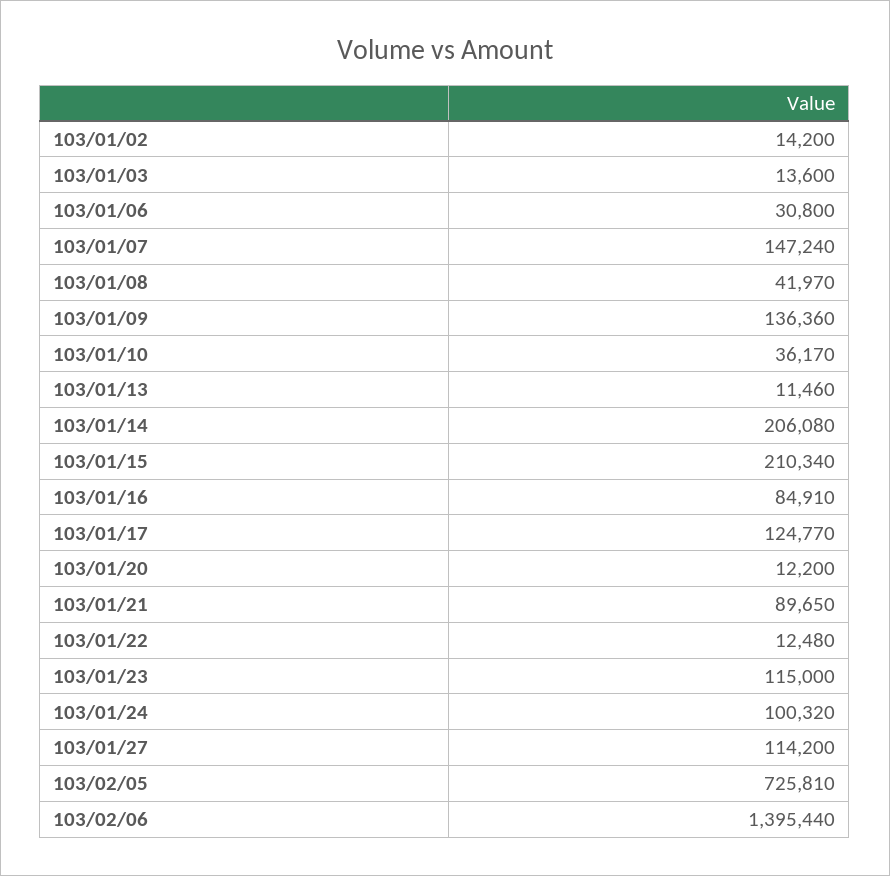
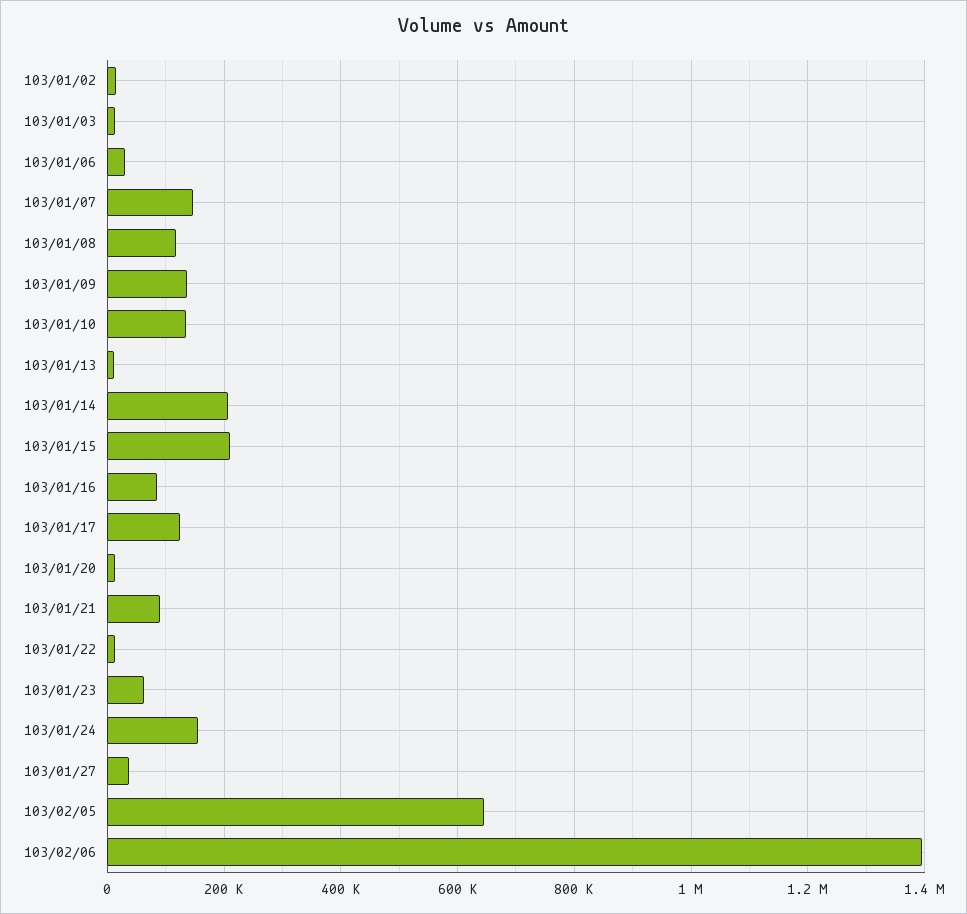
  {
    "103/01/02": 14200,
    "103/01/03": 13600,
    "103/01/06": 30800,
    "103/01/07": 147240,
-   "103/01/08": 41970,
+   "103/01/08": 120000,
    "103/01/09": 136360,
-   "103/01/10": 36170,
+   "103/01/10": 140000,
    "103/01/13": 11460,
    "103/01/14": 206080,
    "103/01/15": 210340,
    "103/01/16": 84910,
    "103/01/17": 124770,
    "103/01/20": 12200,
    "103/01/21": 89650,
    "103/01/22": 12480,
-   "103/01/23": 115000,
+   "103/01/23": 60000,
-   "103/01/24": 100320,
+   "103/01/24": 160000,
-   "103/01/27": 114200,
+   "103/01/27": 40000,
-   "103/02/05": 725810,
+   "103/02/05": 640000,
    "103/02/06": 1395440
  }

